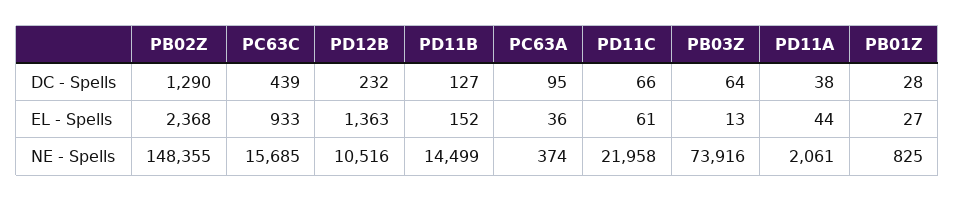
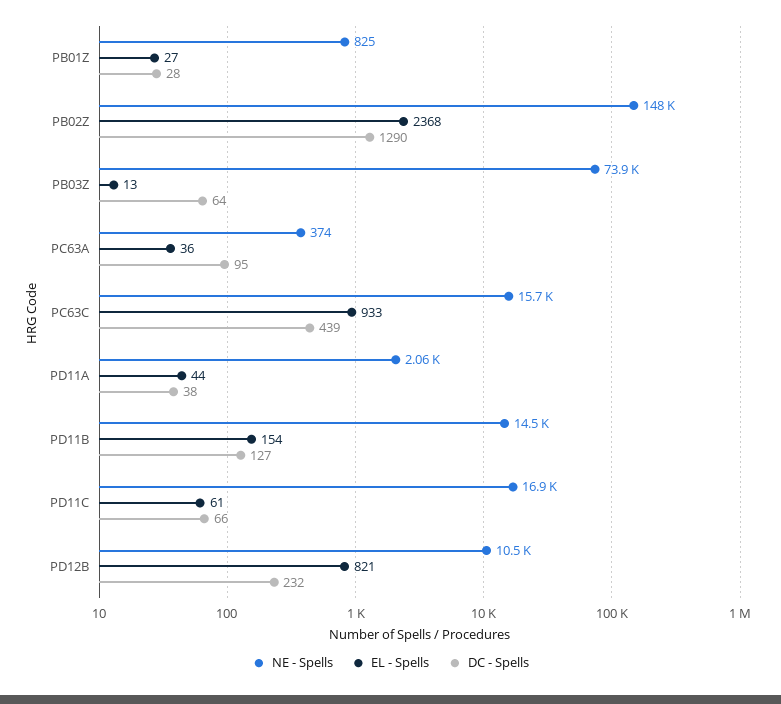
  {
    "DC - Spells": {
      "PB02Z": 1290,
      "PC63C": 439,
      "PD12B": 232,
      "PD11B": 127,
      "PC63A": 95,
      "PD11C": 66,
      "PB03Z": 64,
      "PD11A": 38,
      "PB01Z": 28
    },
    "EL - Spells": {
      "PB02Z": 2368,
      "PC63C": 933,
-     "PD12B": 1363,
+     "PD12B": 821,
-     "PD11B": 152,
+     "PD11B": 154,
      "PC63A": 36,
      "PD11C": 61,
      "PB03Z": 13,
      "PD11A": 44,
      "PB01Z": 27
    },
    "NE - Spells": {
      "PB02Z": 148355,
      "PC63C": 15685,
      "PD12B": 10516,
      "PD11B": 14499,
      "PC63A": 374,
-     "PD11C": 21958,
+     "PD11C": 16900,
      "PB03Z": 73916,
      "PD11A": 2061,
      "PB01Z": 825
    }
  }

